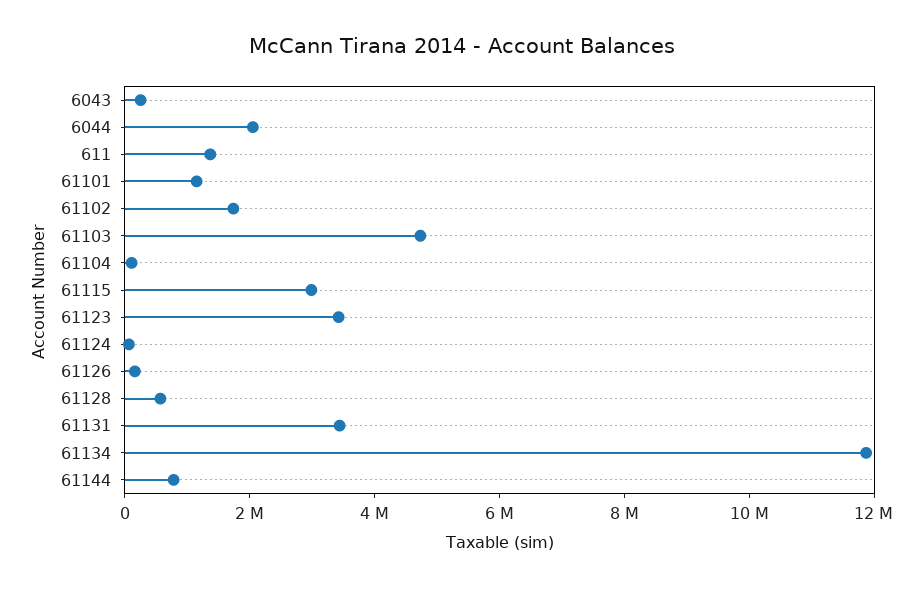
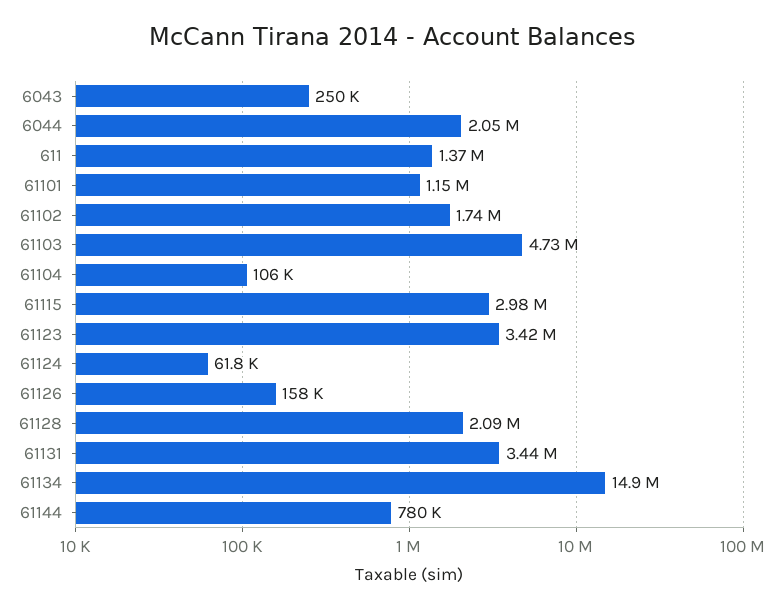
  {
    "6043": 250000,
    "6044": 2050000,
    "611": 1370000,
    "61101": 1150000,
    "61102": 1740000,
    "61103": 4730000,
    "61104": 106000,
    "61115": 2980000,
    "61123": 3420000,
    "61124": 61800,
    "61126": 158000,
-   "61128": 500000,
+   "61128": 2090000,
    "61131": 3440000,
-   "61134": 12000000,
+   "61134": 14900000,
    "61144": 780000
  }

